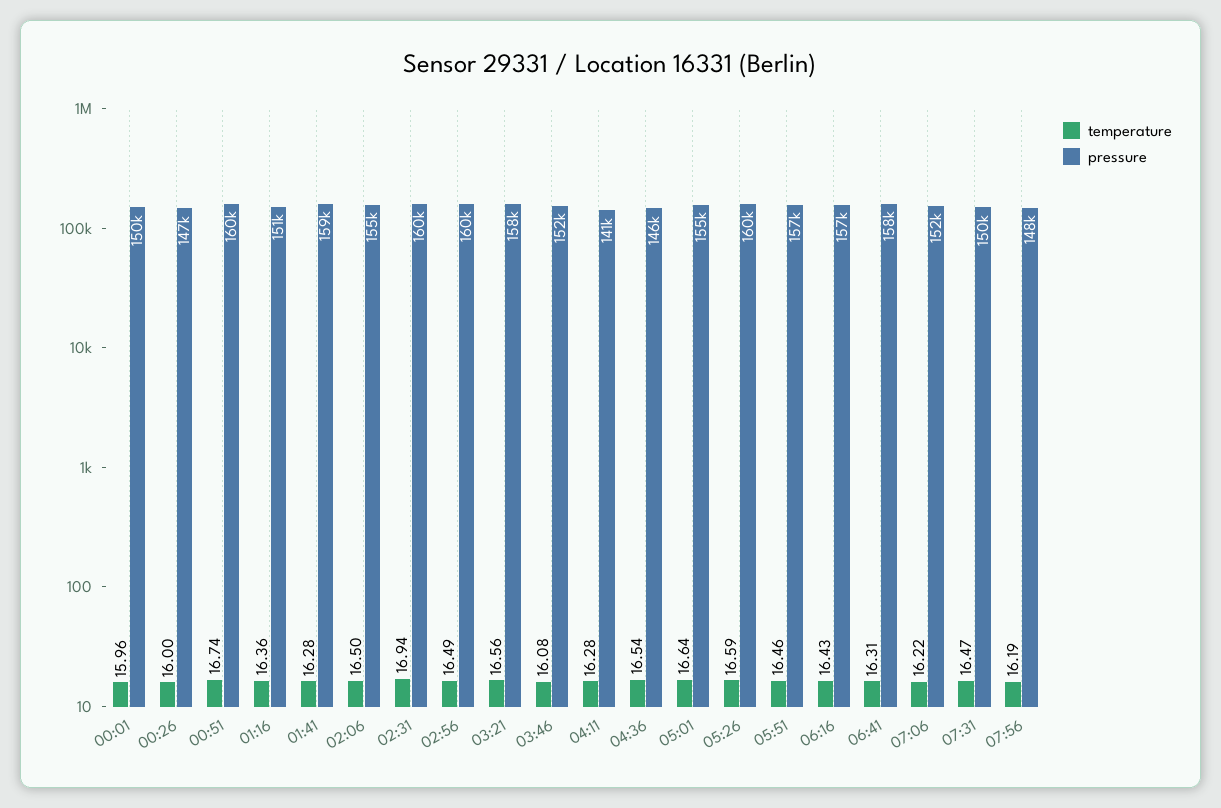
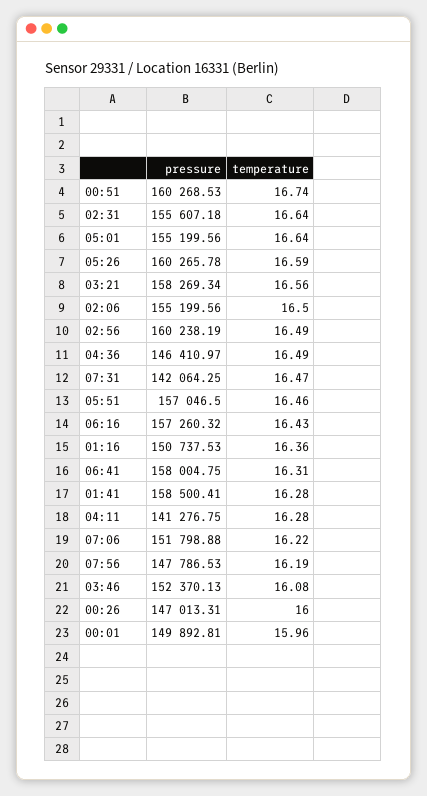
  {
    "temperature": {
      "00:01": 15.96,
      "00:26": 16,
      "00:51": 16.74,
      "01:16": 16.36,
      "01:41": 16.28,
      "02:06": 16.5,
-     "02:31": 16.94,
+     "02:31": 16.64,
      "02:56": 16.49,
      "03:21": 16.56,
      "03:46": 16.08,
      "04:11": 16.28,
-     "04:36": 16.54,
+     "04:36": 16.49,
      "05:01": 16.64,
      "05:26": 16.59,
      "05:51": 16.46,
      "06:16": 16.43,
      "06:41": 16.31,
      "07:06": 16.22,
      "07:31": 16.47,
      "07:56": 16.19
    },
    "pressure": {
      "00:01": 149892.81,
      "00:26": 147013.31,
      "00:51": 160268.53,
      "01:16": 150737.53,
      "01:41": 158500.41,
      "02:06": 155199.56,
-     "02:31": 160000,
+     "02:31": 155607.18,
      "02:56": 160238.19,
      "03:21": 158269.34,
      "03:46": 152370.13,
      "04:11": 141276.75,
      "04:36": 146410.97,
      "05:01": 155199.56,
      "05:26": 160265.78,
      "05:51": 157046.5,
      "06:16": 157260.32,
      "06:41": 158004.75,
      "07:06": 151798.88,
-     "07:31": 150000,
+     "07:31": 142064.25,
      "07:56": 147786.53
    }
  }

